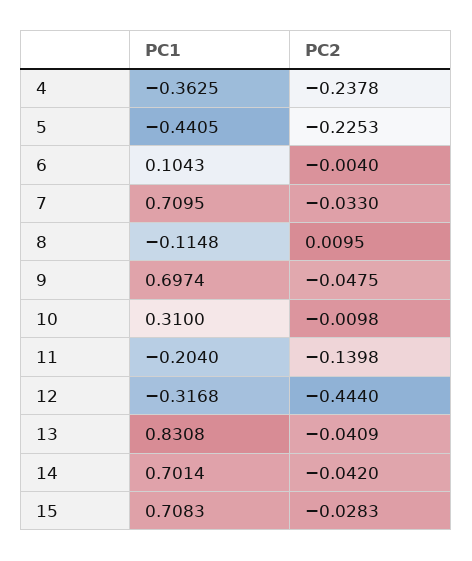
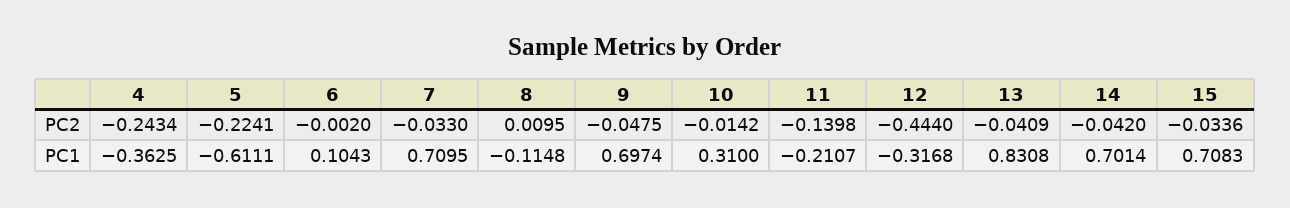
  {
    "PC1": {
      "4": -0.3625,
-     "5": -0.4405,
+     "5": -0.6111,
      "6": 0.1043,
      "7": 0.7095,
      "8": -0.1148,
      "9": 0.6974,
      "10": 0.31,
-     "11": -0.204,
+     "11": -0.2107,
      "12": -0.3168,
      "13": 0.8308,
      "14": 0.7014,
      "15": 0.7083
    },
    "PC2": {
-     "4": -0.2378,
+     "4": -0.2434,
-     "5": -0.2253,
+     "5": -0.2241,
-     "6": -0.004,
+     "6": -0.002,
      "7": -0.033,
      "8": 0.0095,
      "9": -0.0475,
-     "10": -0.0098,
+     "10": -0.0142,
      "11": -0.1398,
      "12": -0.444,
      "13": -0.0409,
      "14": -0.042,
-     "15": -0.0283
+     "15": -0.0336
    }
  }

